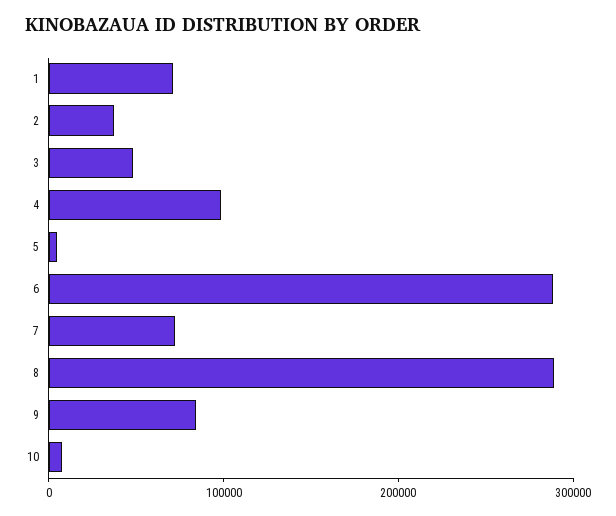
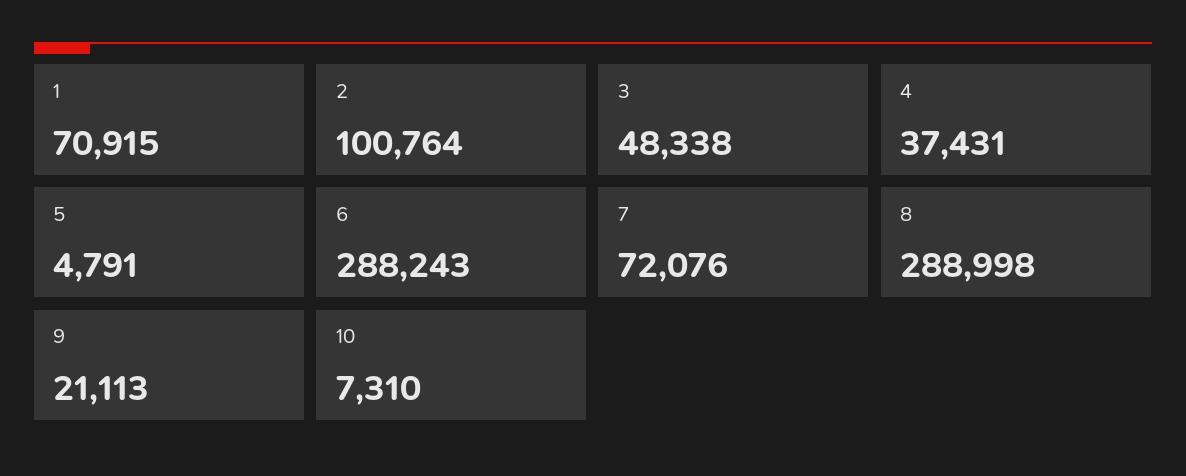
  {
    "1": 70915,
-   "2": 40000,
+   "2": 100764,
    "3": 48338,
-   "4": 100000,
+   "4": 37431,
    "5": 4791,
    "6": 288243,
    "7": 72076,
    "8": 288998,
-   "9": 80000,
+   "9": 21113,
    "10": 7310
  }

